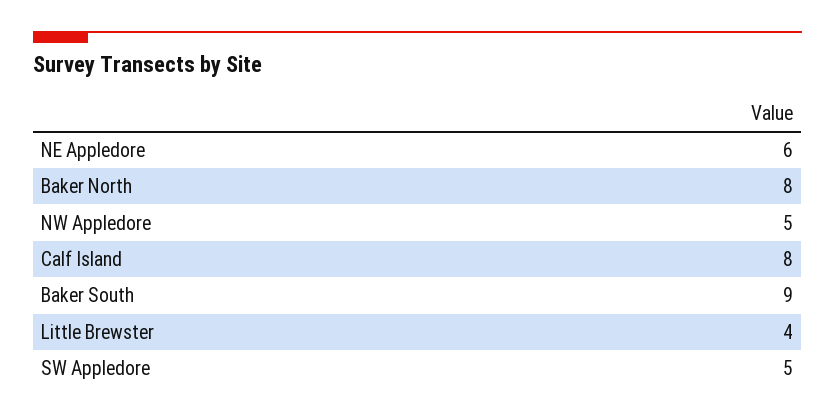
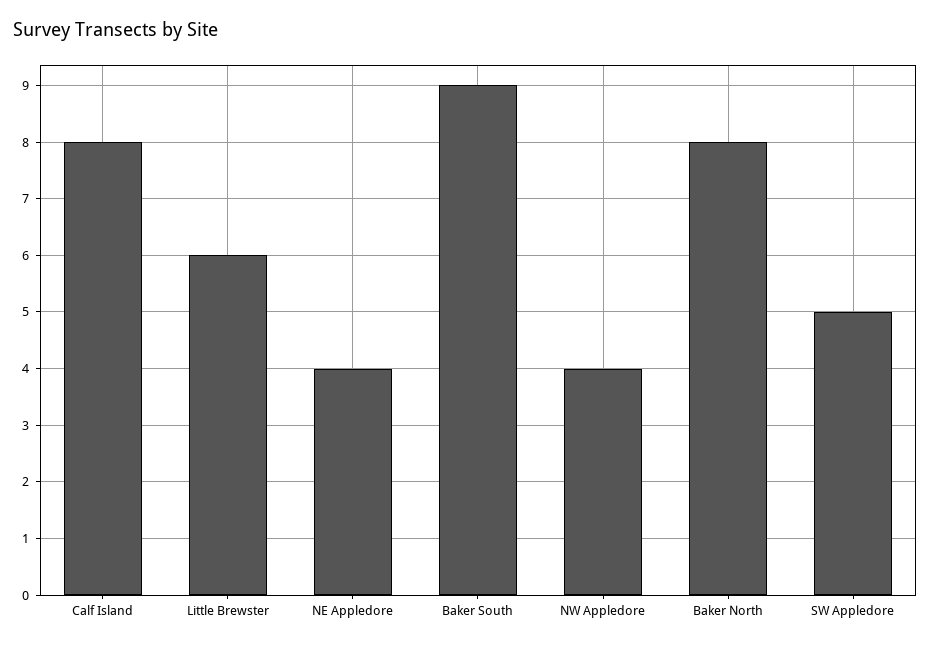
  {
-   "NE Appledore": 6,
+   "NE Appledore": 4,
    "Baker North": 8,
-   "NW Appledore": 5,
+   "NW Appledore": 4,
    "Calf Island": 8,
    "Baker South": 9,
-   "Little Brewster": 4,
+   "Little Brewster": 6,
    "SW Appledore": 5
  }

